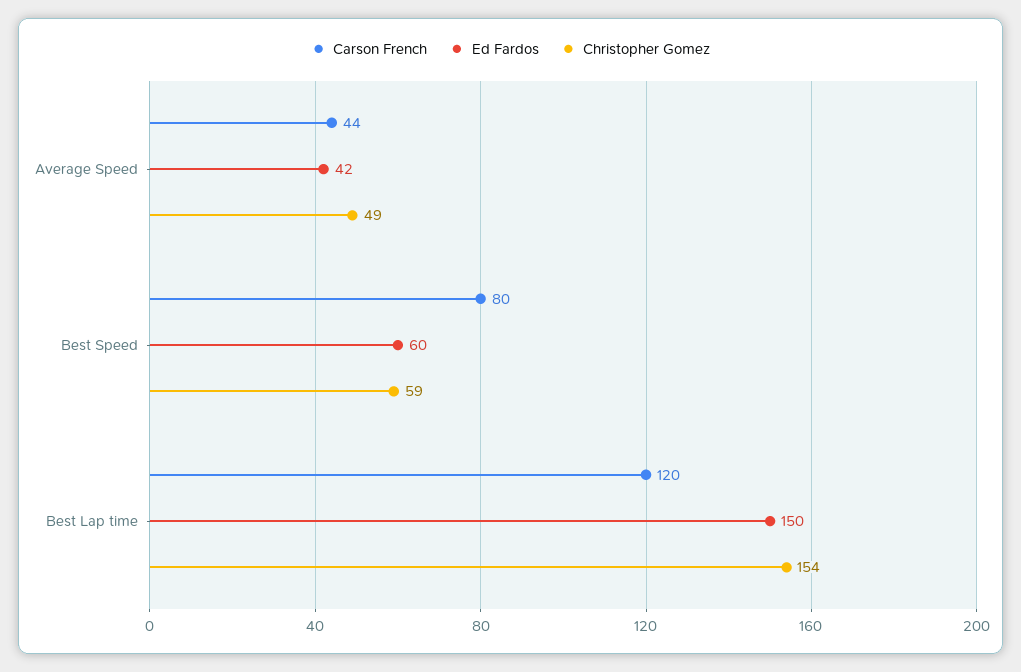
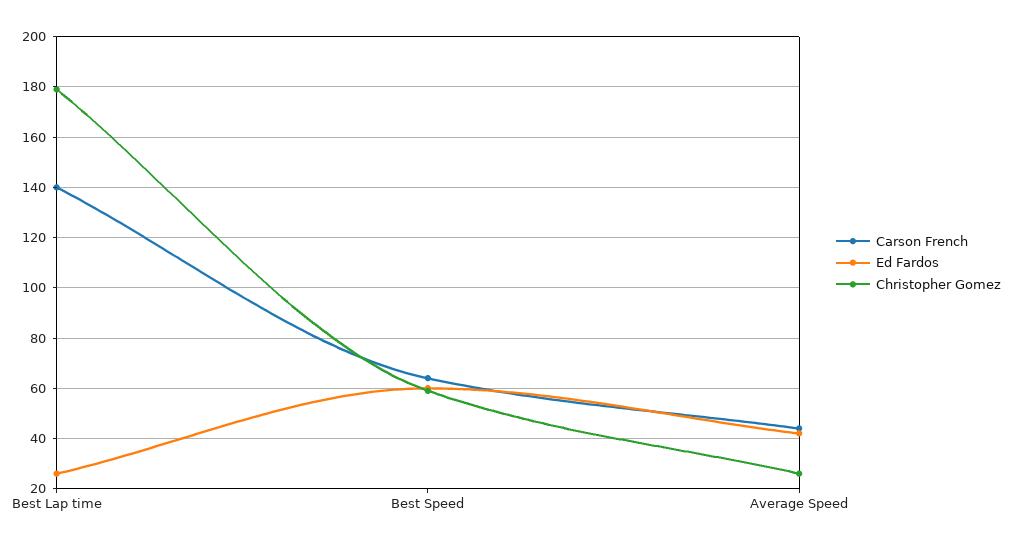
  {
    "Carson French": {
      "Average Speed": 44,
-     "Best Speed": 80,
+     "Best Speed": 65,
-     "Best Lap time": 120
+     "Best Lap time": 140
    },
    "Ed Fardos": {
      "Average Speed": 42,
      "Best Speed": 60,
-     "Best Lap time": 150
+     "Best Lap time": 25
    },
    "Christopher Gomez": {
-     "Average Speed": 49,
+     "Average Speed": 25,
      "Best Speed": 59,
-     "Best Lap time": 154
+     "Best Lap time": 180
    }
  }

